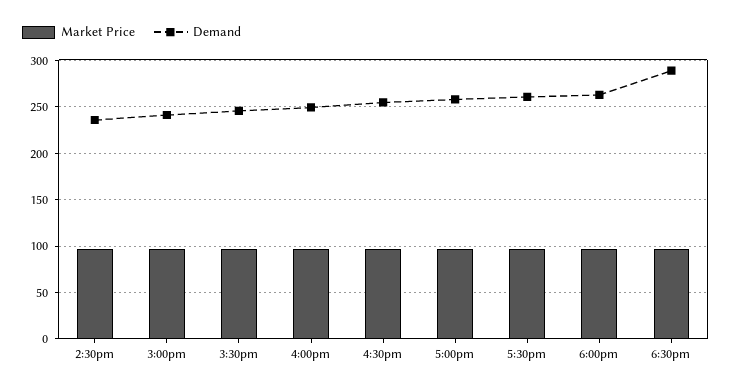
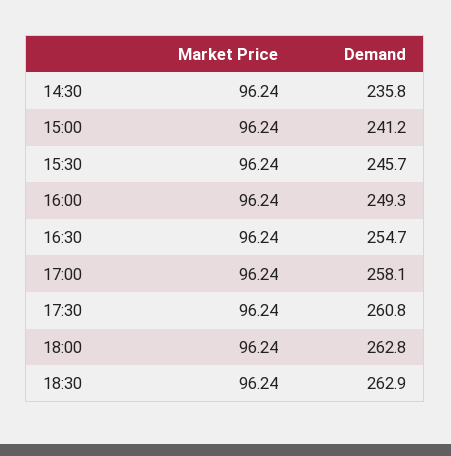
  {
    "Market Price": {
      "2:30pm": 96.24,
      "3:00pm": 96.24,
      "3:30pm": 96.24,
      "4:00pm": 96.24,
      "4:30pm": 96.24,
      "5:00pm": 96.24,
      "5:30pm": 96.24,
      "6:00pm": 96.24,
      "6:30pm": 96.24
    },
    "Demand": {
      "2:30pm": 235.8,
      "3:00pm": 241.2,
      "3:30pm": 245.7,
      "4:00pm": 249.3,
      "4:30pm": 254.7,
      "5:00pm": 258.1,
      "5:30pm": 260.8,
      "6:00pm": 262.8,
-     "6:30pm": 290
+     "6:30pm": 262.9
    }
  }

